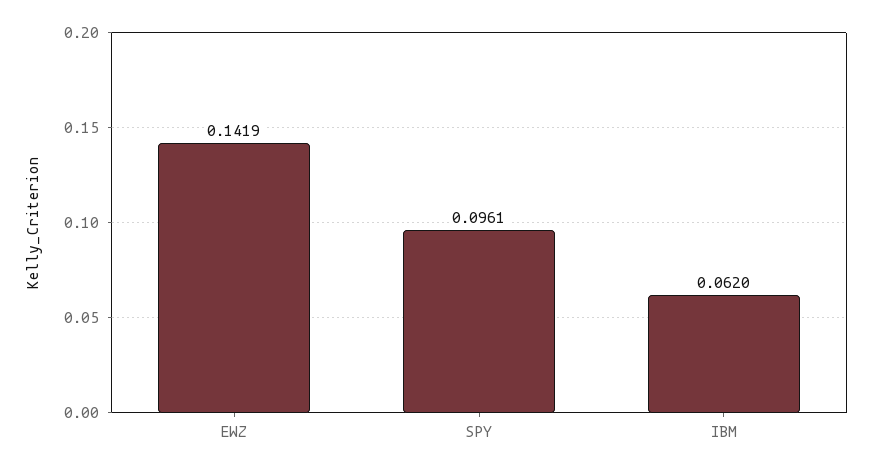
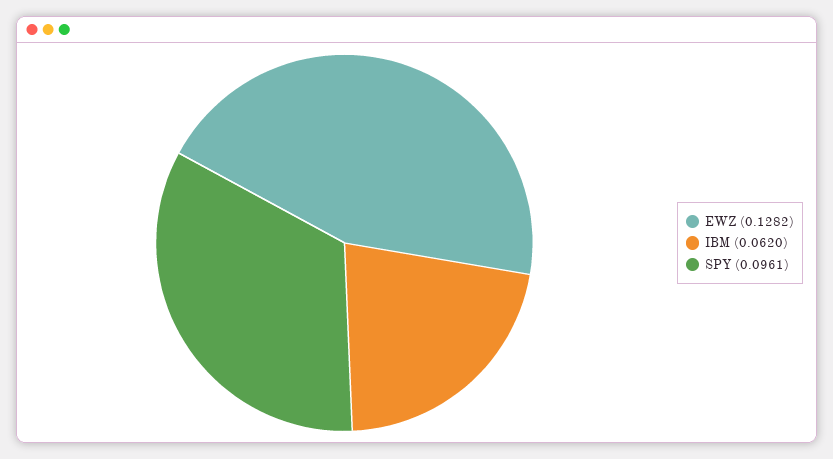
  {
-   "EWZ": 0.1419,
+   "EWZ": 0.1282,
    "SPY": 0.0961,
    "IBM": 0.062
  }

